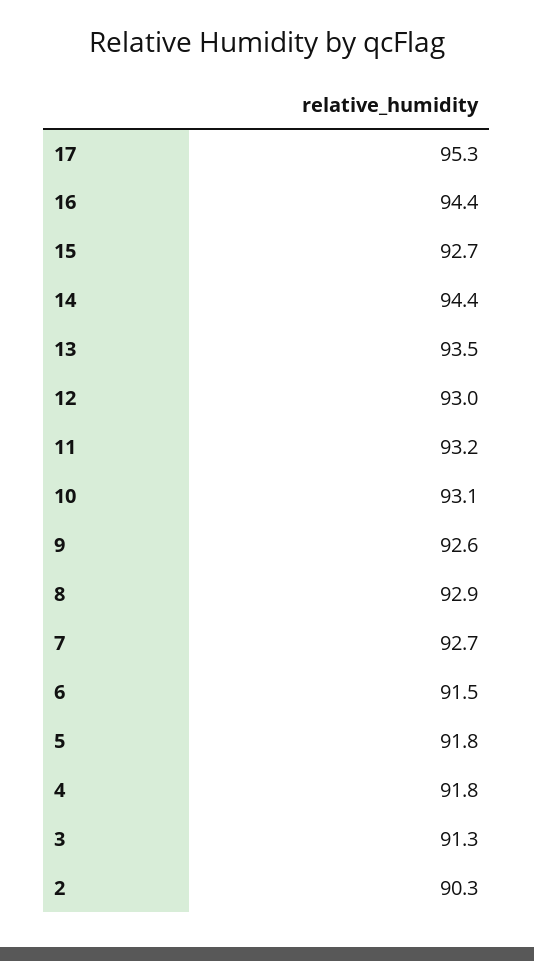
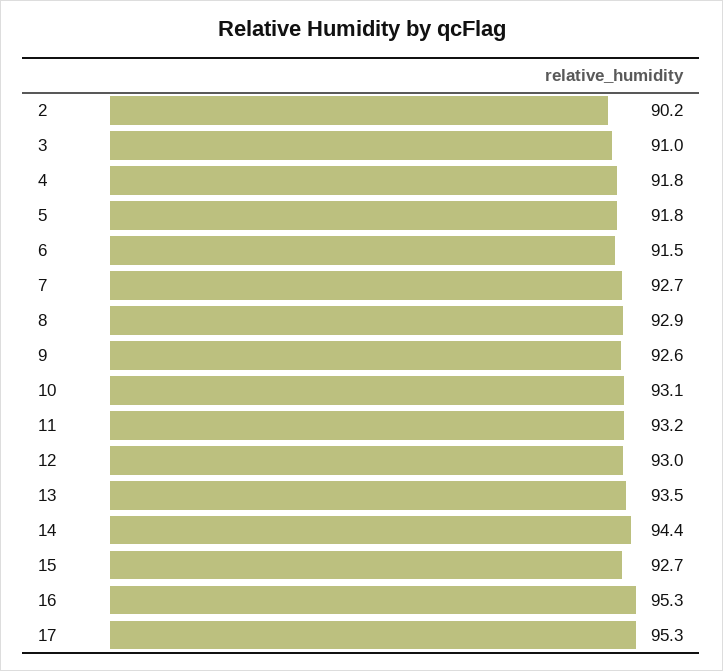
  {
    "17": 95.3,
-   "16": 94.4,
+   "16": 95.3,
    "15": 92.7,
    "14": 94.4,
    "13": 93.5,
    "12": 93,
    "11": 93.2,
    "10": 93.1,
    "9": 92.6,
    "8": 92.9,
    "7": 92.7,
    "6": 91.5,
    "5": 91.8,
    "4": 91.8,
-   "3": 91.3,
+   "3": 91,
-   "2": 90.3
+   "2": 90.2
  }

